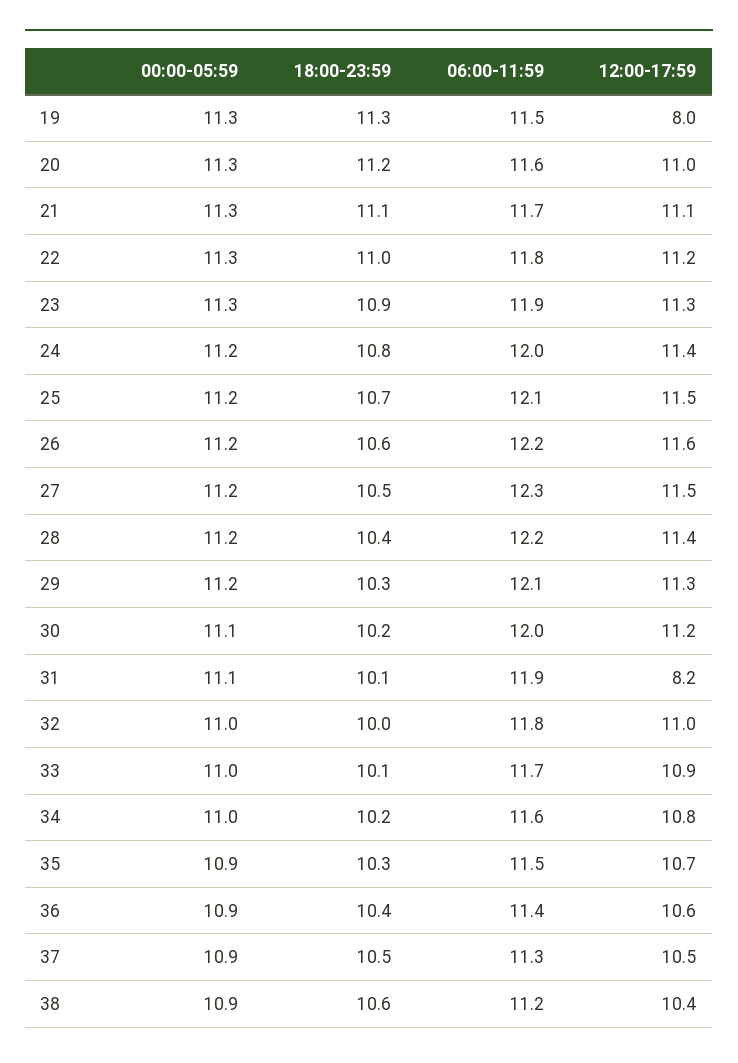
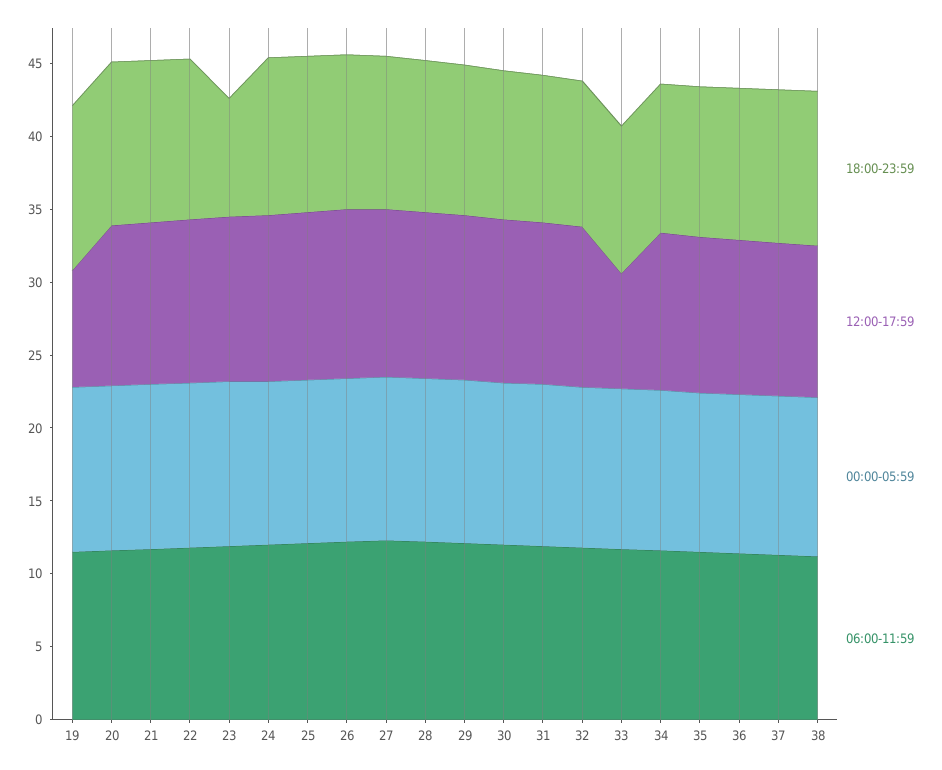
  {
    "00:00-05:59": {
      "19": 11.3,
      "20": 11.3,
      "21": 11.3,
      "22": 11.3,
      "23": 11.3,
      "24": 11.2,
      "25": 11.2,
      "26": 11.2,
      "27": 11.2,
      "28": 11.2,
      "29": 11.2,
      "30": 11.1,
      "31": 11.1,
      "32": 11,
      "33": 11,
      "34": 11,
      "35": 10.9,
      "36": 10.9,
      "37": 10.9,
      "38": 10.9
    },
    "18:00-23:59": {
      "19": 11.3,
      "20": 11.2,
      "21": 11.1,
      "22": 11,
-     "23": 10.9,
+     "23": 8,
      "24": 10.8,
      "25": 10.7,
      "26": 10.6,
      "27": 10.5,
      "28": 10.4,
      "29": 10.3,
      "30": 10.2,
      "31": 10.1,
      "32": 10,
      "33": 10.1,
      "34": 10.2,
      "35": 10.3,
      "36": 10.4,
      "37": 10.5,
      "38": 10.6
    },
    "06:00-11:59": {
      "19": 11.5,
      "20": 11.6,
      "21": 11.7,
      "22": 11.8,
      "23": 11.9,
      "24": 12,
      "25": 12.1,
      "26": 12.2,
      "27": 12.3,
      "28": 12.2,
      "29": 12.1,
      "30": 12,
      "31": 11.9,
      "32": 11.8,
      "33": 11.7,
      "34": 11.6,
      "35": 11.5,
      "36": 11.4,
      "37": 11.3,
      "38": 11.2
    },
    "12:00-17:59": {
      "19": 8,
      "20": 11,
      "21": 11.1,
      "22": 11.2,
      "23": 11.3,
      "24": 11.4,
      "25": 11.5,
      "26": 11.6,
      "27": 11.5,
      "28": 11.4,
      "29": 11.3,
      "30": 11.2,
-     "31": 8.2,
+     "31": 11,
      "32": 11,
-     "33": 10.9,
+     "33": 8,
      "34": 10.8,
      "35": 10.7,
      "36": 10.6,
      "37": 10.5,
      "38": 10.4
    }
  }

